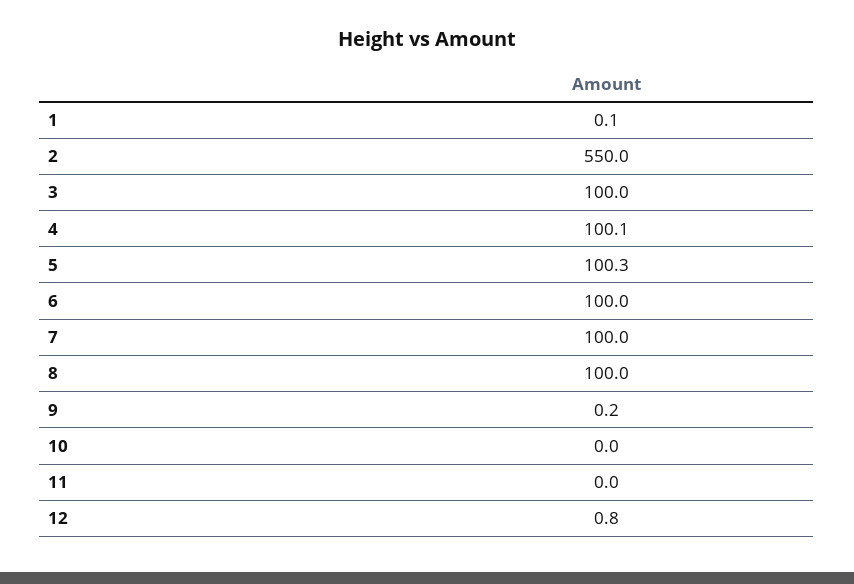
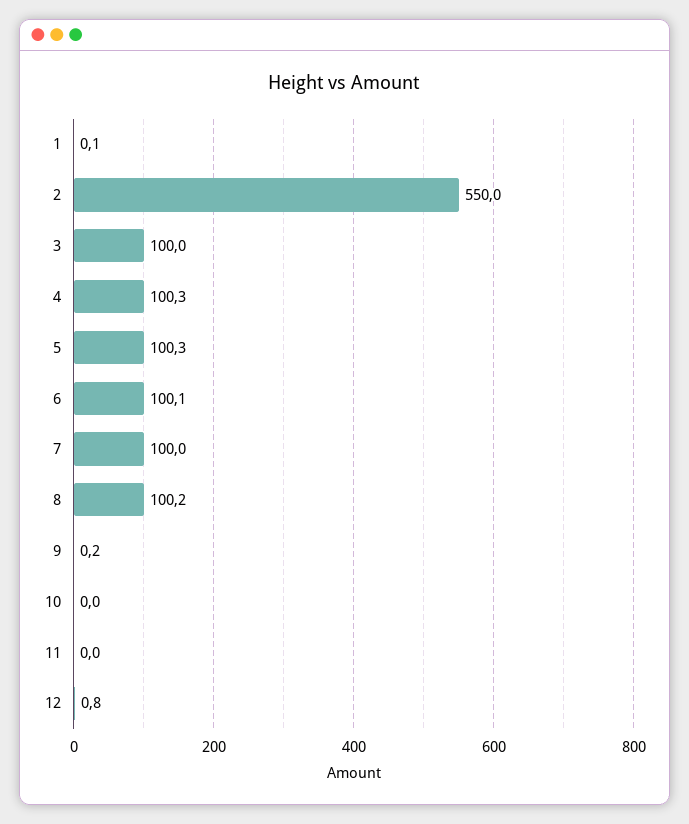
  {
    "1": 0.1,
    "2": 550,
    "3": 100,
-   "4": 100.1,
+   "4": 100.3,
    "5": 100.3,
-   "6": 100,
+   "6": 100.1,
    "7": 100,
-   "8": 100,
+   "8": 100.2,
    "9": 0.2,
    "10": 0,
    "11": 0,
    "12": 0.8
  }

